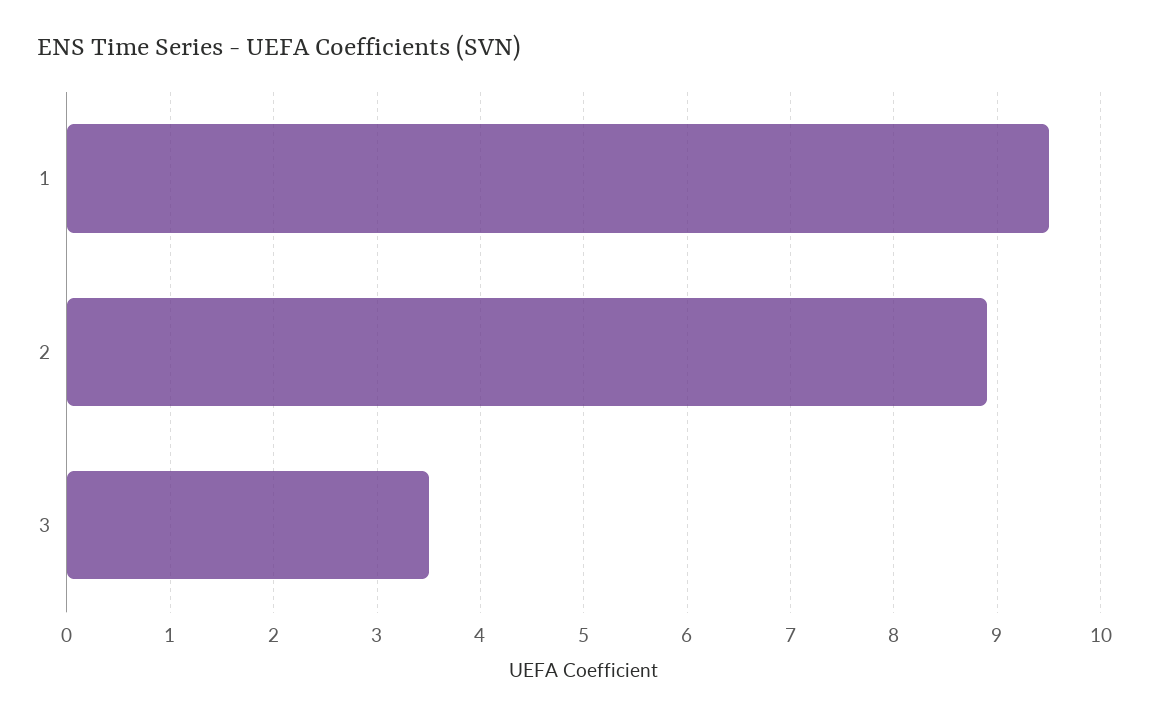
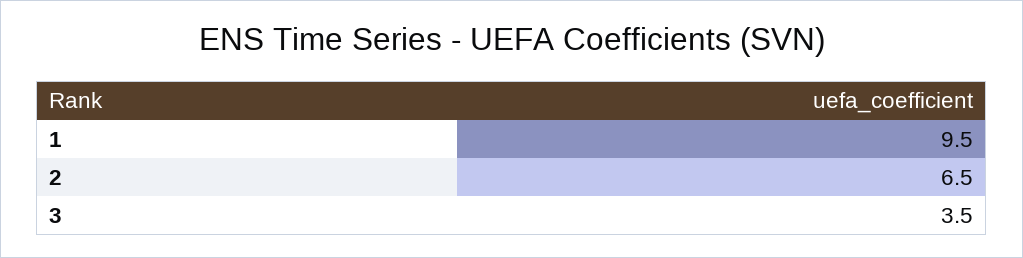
  {
    "1": 9.5,
-   "2": 8.9,
+   "2": 6.5,
    "3": 3.5
  }

